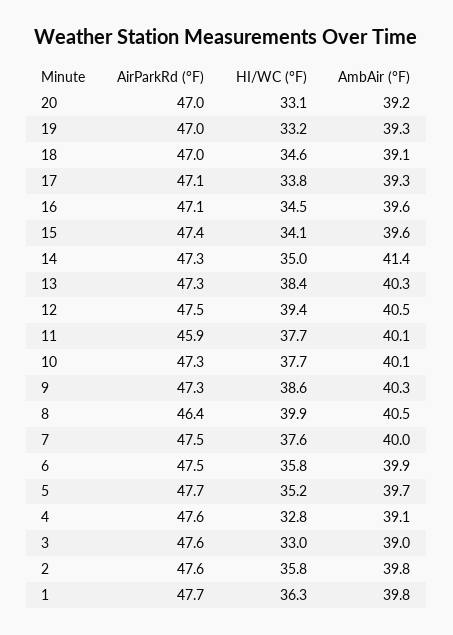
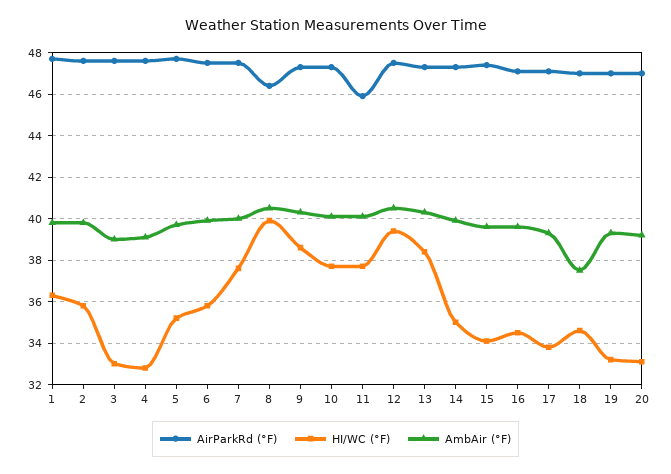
  {
    "AirParkRd (°F)": {
      "20": 47,
      "19": 47,
      "18": 47,
      "17": 47.1,
      "16": 47.1,
      "15": 47.4,
      "14": 47.3,
      "13": 47.3,
      "12": 47.5,
      "11": 45.9,
      "10": 47.3,
      "9": 47.3,
      "8": 46.4,
      "7": 47.5,
      "6": 47.5,
      "5": 47.7,
      "4": 47.6,
      "3": 47.6,
      "2": 47.6,
      "1": 47.7
    },
    "HI/WC (°F)": {
      "20": 33.1,
      "19": 33.2,
      "18": 34.6,
      "17": 33.8,
      "16": 34.5,
      "15": 34.1,
      "14": 35,
      "13": 38.4,
      "12": 39.4,
      "11": 37.7,
      "10": 37.7,
      "9": 38.6,
      "8": 39.9,
      "7": 37.6,
      "6": 35.8,
      "5": 35.2,
      "4": 32.8,
      "3": 33,
      "2": 35.8,
      "1": 36.3
    },
    "AmbAir (°F)": {
      "20": 39.2,
      "19": 39.3,
-     "18": 39.1,
+     "18": 37.5,
      "17": 39.3,
      "16": 39.6,
      "15": 39.6,
-     "14": 41.4,
+     "14": 40,
      "13": 40.3,
      "12": 40.5,
      "11": 40.1,
      "10": 40.1,
      "9": 40.3,
      "8": 40.5,
      "7": 40,
      "6": 39.9,
      "5": 39.7,
      "4": 39.1,
      "3": 39,
      "2": 39.8,
      "1": 39.8
    }
  }

